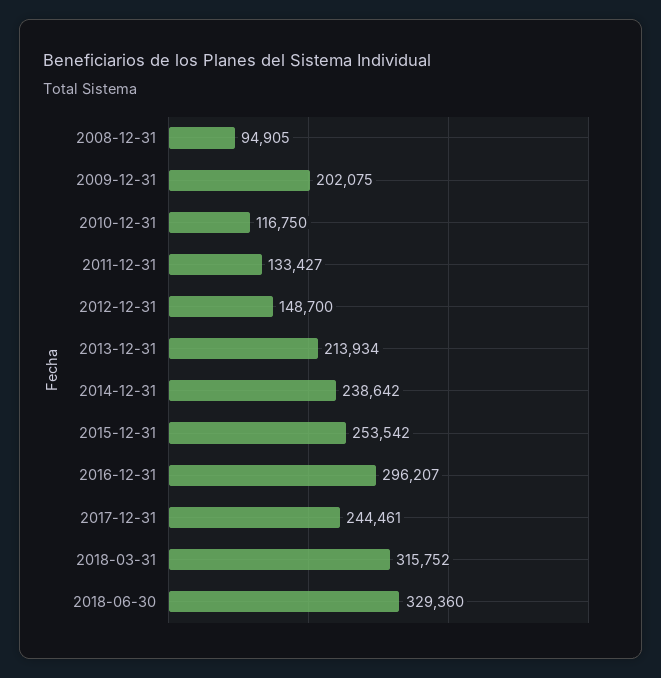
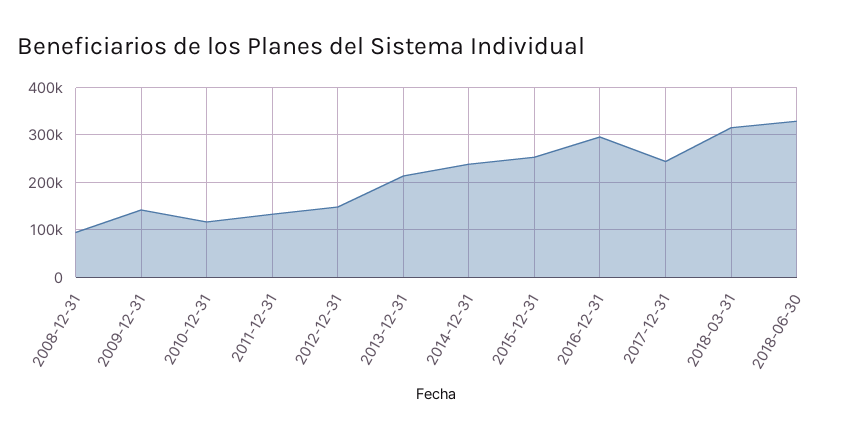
  {
    "2008-12-31": 94905,
-   "2009-12-31": 202075,
+   "2009-12-31": 140000,
    "2010-12-31": 116750,
    "2011-12-31": 133427,
    "2012-12-31": 148700,
    "2013-12-31": 213934,
    "2014-12-31": 238642,
    "2015-12-31": 253542,
    "2016-12-31": 296207,
    "2017-12-31": 244461,
    "2018-03-31": 315752,
    "2018-06-30": 329360
  }

